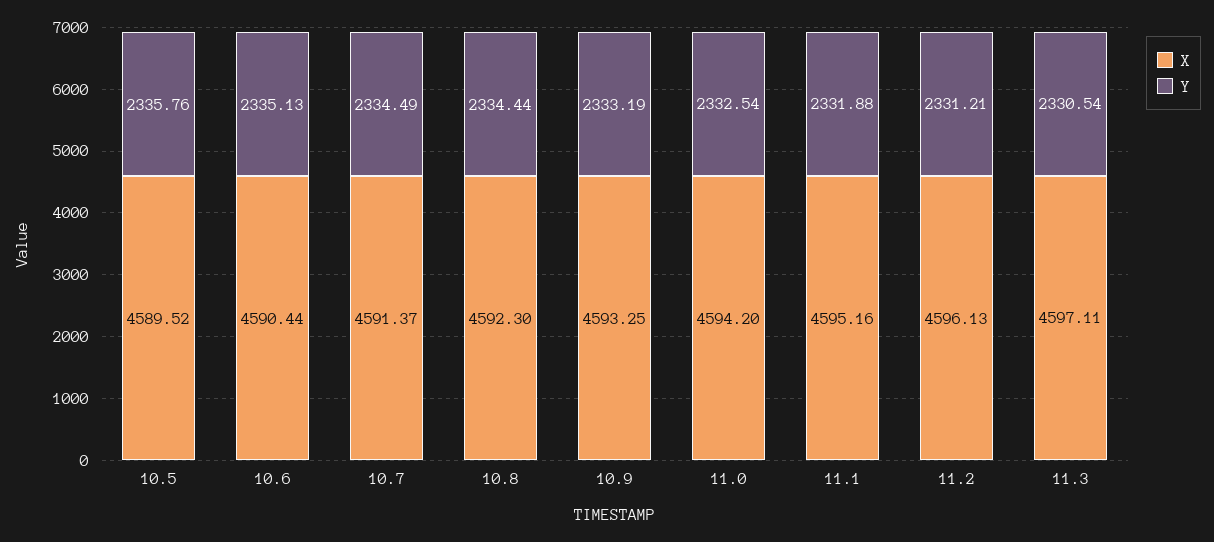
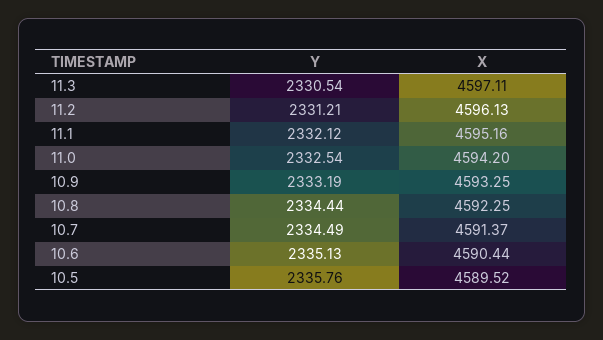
  {
    "X": {
      "10.5": 4589.52,
      "10.6": 4590.44,
      "10.7": 4591.37,
-     "10.8": 4592.3,
+     "10.8": 4592.25,
      "10.9": 4593.25,
      "11.0": 4594.2,
      "11.1": 4595.16,
      "11.2": 4596.13,
      "11.3": 4597.11
    },
    "Y": {
      "10.5": 2335.76,
      "10.6": 2335.13,
      "10.7": 2334.49,
      "10.8": 2334.44,
      "10.9": 2333.19,
      "11.0": 2332.54,
-     "11.1": 2331.88,
+     "11.1": 2332.12,
      "11.2": 2331.21,
      "11.3": 2330.54
    }
  }

